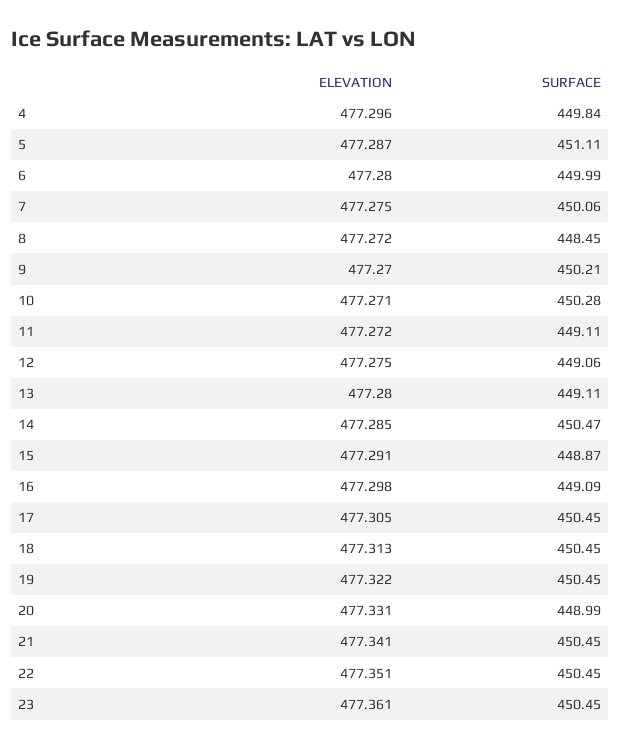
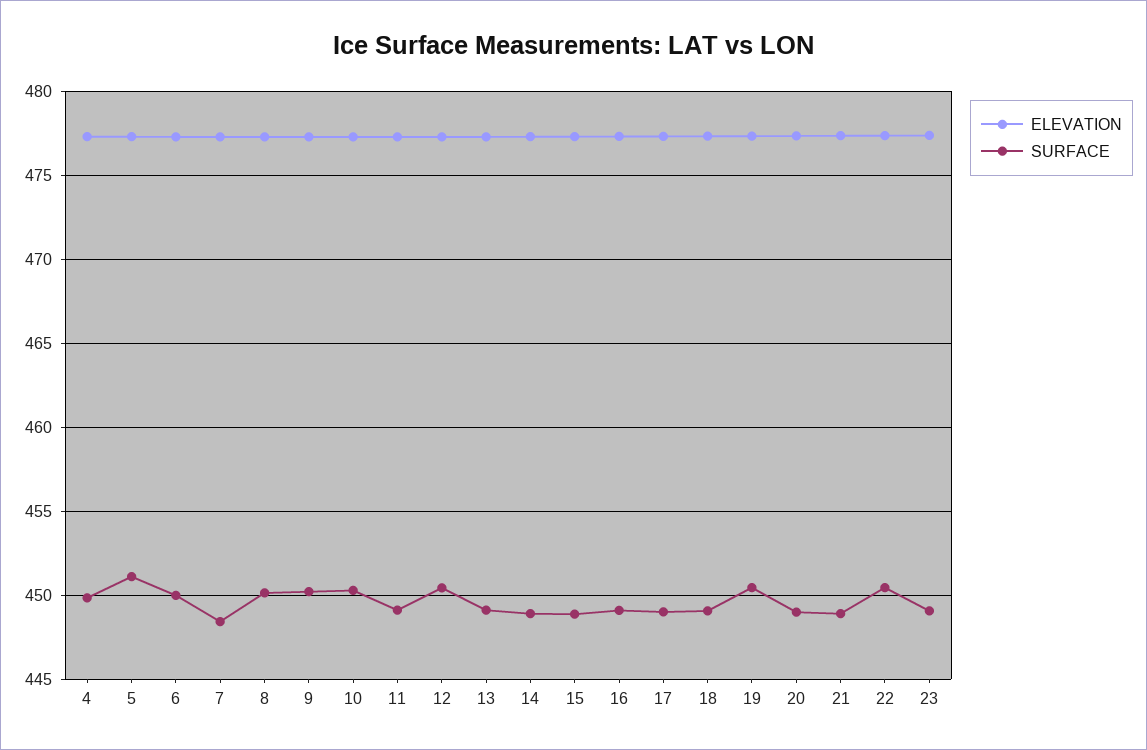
  {
    "ELEVATION": {
      "4": 477.296,
      "5": 477.287,
      "6": 477.28,
      "7": 477.275,
      "8": 477.272,
      "9": 477.27,
      "10": 477.271,
      "11": 477.272,
      "12": 477.275,
      "13": 477.28,
      "14": 477.285,
      "15": 477.291,
      "16": 477.298,
      "17": 477.305,
      "18": 477.313,
      "19": 477.322,
      "20": 477.331,
      "21": 477.341,
      "22": 477.351,
      "23": 477.361
    },
    "SURFACE": {
      "4": 449.84,
      "5": 451.11,
      "6": 449.99,
-     "7": 450.06,
+     "7": 448.5,
-     "8": 448.45,
+     "8": 450,
      "9": 450.21,
      "10": 450.28,
      "11": 449.11,
-     "12": 449.06,
+     "12": 450.5,
      "13": 449.11,
-     "14": 450.47,
+     "14": 449,
      "15": 448.87,
      "16": 449.09,
-     "17": 450.45,
+     "17": 449,
-     "18": 450.45,
+     "18": 449,
      "19": 450.45,
      "20": 448.99,
-     "21": 450.45,
+     "21": 449,
      "22": 450.45,
-     "23": 450.45
+     "23": 449
    }
  }

